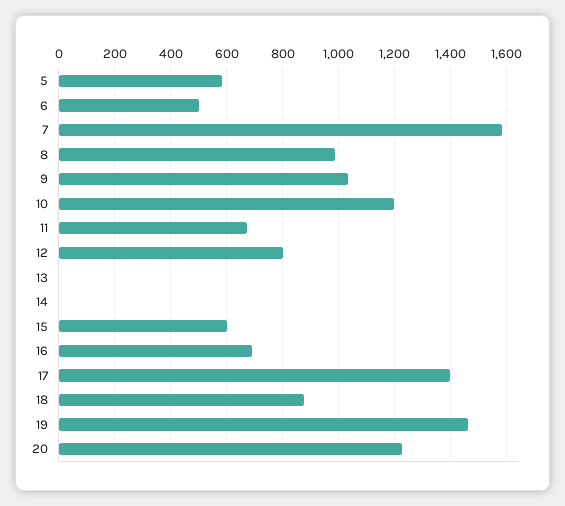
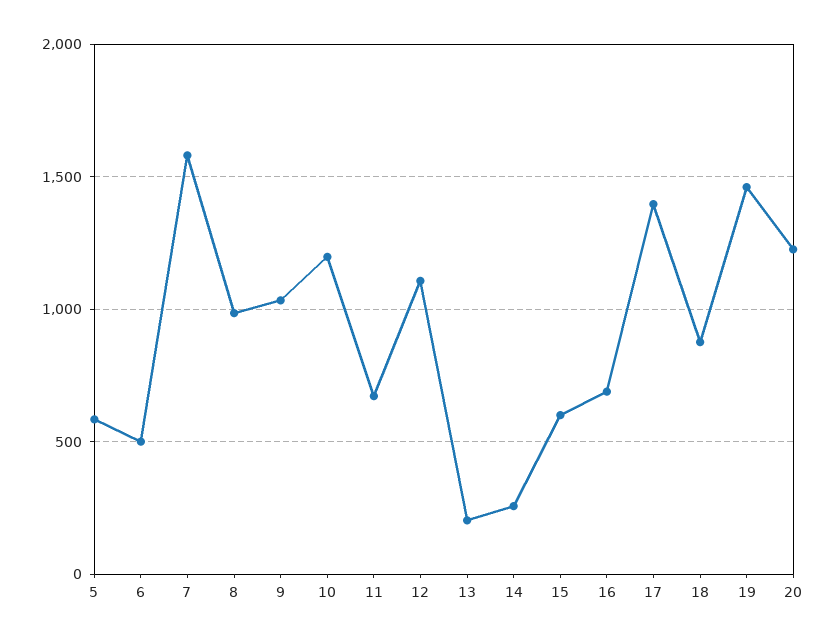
  {
    "5": 575,
    "6": 500,
    "7": 1575,
    "8": 975,
    "9": 1025,
    "10": 1200,
    "11": 675,
-   "12": 800,
+   "12": 1100,
-   "13": 0,
+   "13": 200,
-   "14": 0,
+   "14": 250,
    "15": 600,
    "16": 700,
    "17": 1400,
    "18": 875,
    "19": 1450,
    "20": 1225
  }

